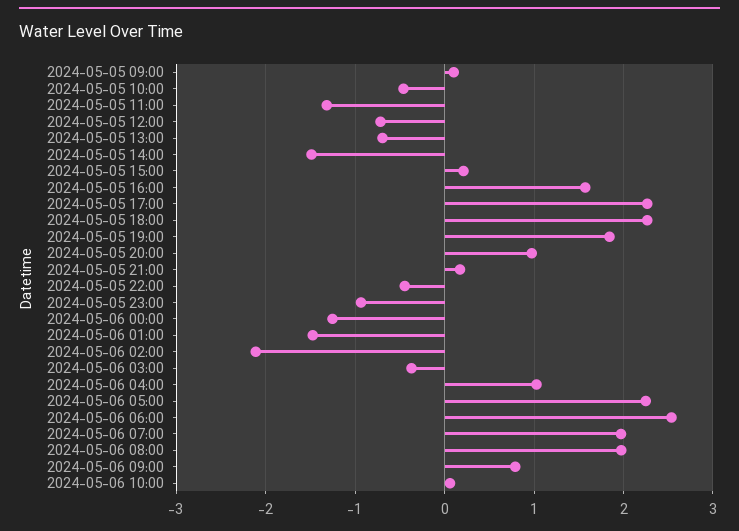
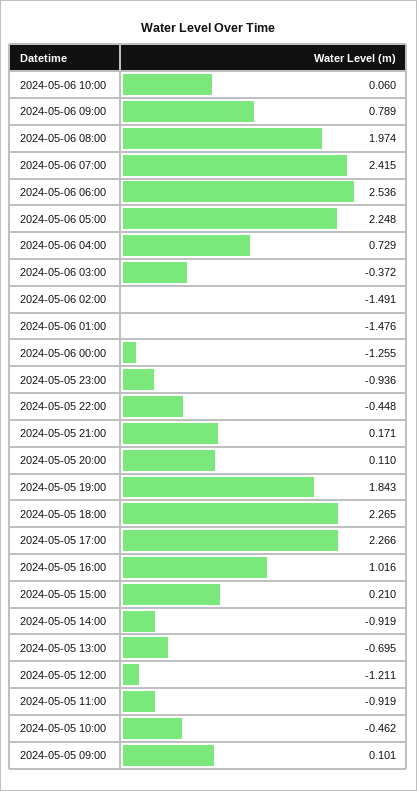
  {
    "2024-05-05 09:00": 0.101,
    "2024-05-05 10:00": -0.462,
-   "2024-05-05 11:00": -1.3,
+   "2024-05-05 11:00": -0.919,
-   "2024-05-05 12:00": -0.7,
+   "2024-05-05 12:00": -1.211,
    "2024-05-05 13:00": -0.695,
-   "2024-05-05 14:00": -1.5,
+   "2024-05-05 14:00": -0.919,
    "2024-05-05 15:00": 0.21,
-   "2024-05-05 16:00": 1.6,
+   "2024-05-05 16:00": 1.016,
    "2024-05-05 17:00": 2.266,
    "2024-05-05 18:00": 2.265,
    "2024-05-05 19:00": 1.843,
-   "2024-05-05 20:00": 1,
+   "2024-05-05 20:00": 0.11,
    "2024-05-05 21:00": 0.171,
    "2024-05-05 22:00": -0.448,
    "2024-05-05 23:00": -0.936,
    "2024-05-06 00:00": -1.255,
    "2024-05-06 01:00": -1.476,
-   "2024-05-06 02:00": -2.1,
+   "2024-05-06 02:00": -1.491,
    "2024-05-06 03:00": -0.372,
-   "2024-05-06 04:00": 1,
+   "2024-05-06 04:00": 0.729,
    "2024-05-06 05:00": 2.248,
    "2024-05-06 06:00": 2.536,
-   "2024-05-06 07:00": 2,
+   "2024-05-06 07:00": 2.415,
    "2024-05-06 08:00": 1.974,
    "2024-05-06 09:00": 0.789,
    "2024-05-06 10:00": 0.06
  }

